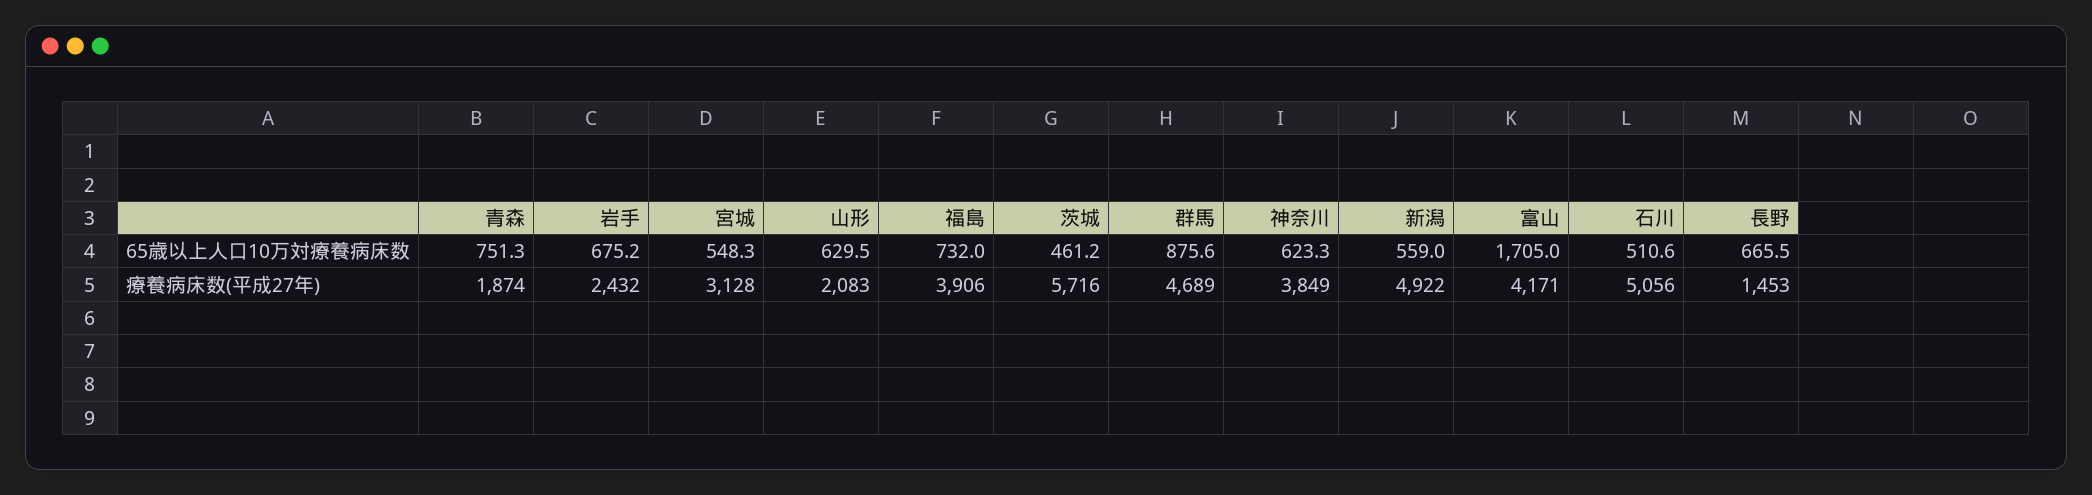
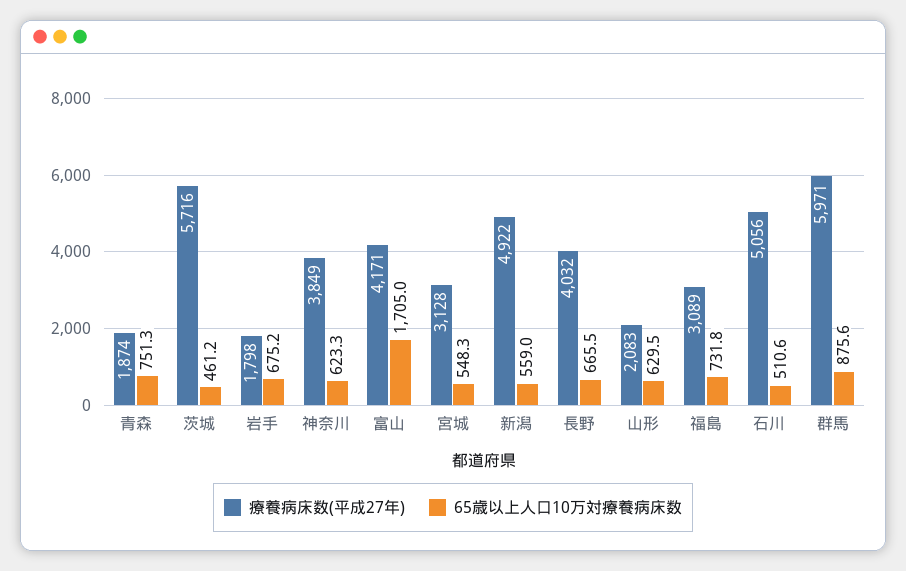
  {
    "65歳以上人口10万対療養病床数": {
      "青森": 751.3,
      "岩手": 675.2,
      "宮城": 548.3,
      "山形": 629.5,
-     "福島": 732,
+     "福島": 731.8,
      "茨城": 461.2,
      "群馬": 875.6,
      "神奈川": 623.3,
      "新潟": 559,
      "富山": 1705,
      "石川": 510.6,
      "長野": 665.5
    },
    "療養病床数(平成27年)": {
      "青森": 1874,
-     "岩手": 2432,
+     "岩手": 1798,
      "宮城": 3128,
      "山形": 2083,
-     "福島": 3906,
+     "福島": 3089,
      "茨城": 5716,
-     "群馬": 4689,
+     "群馬": 5971,
      "神奈川": 3849,
      "新潟": 4922,
      "富山": 4171,
      "石川": 5056,
-     "長野": 1453
+     "長野": 4032
    }
  }

